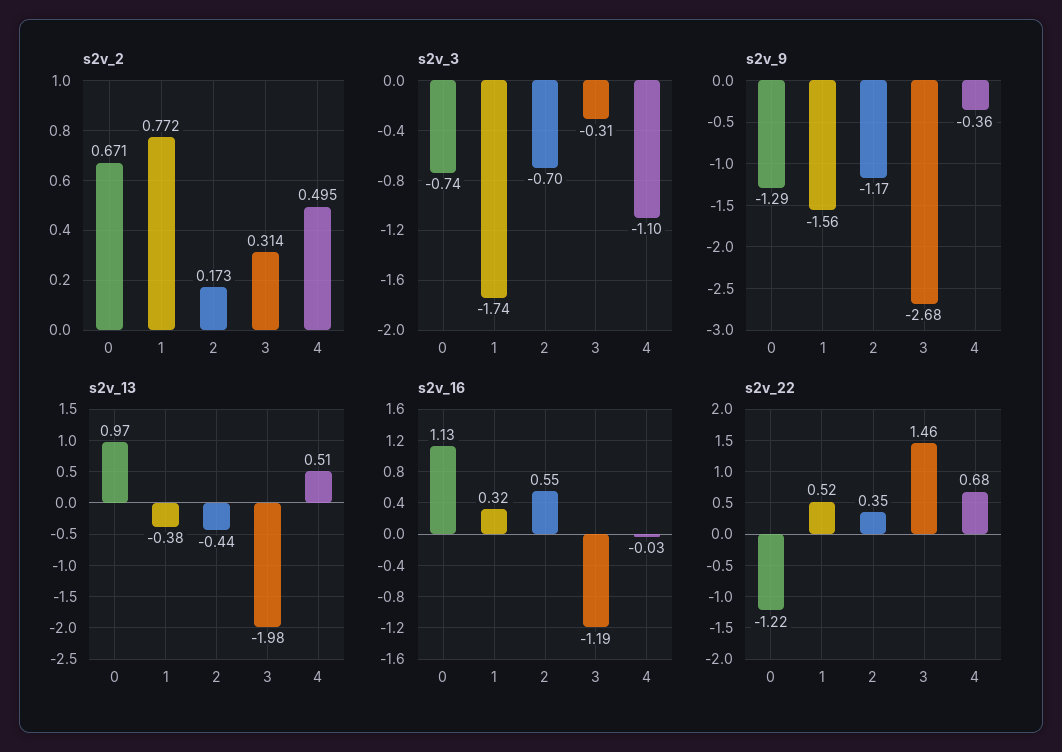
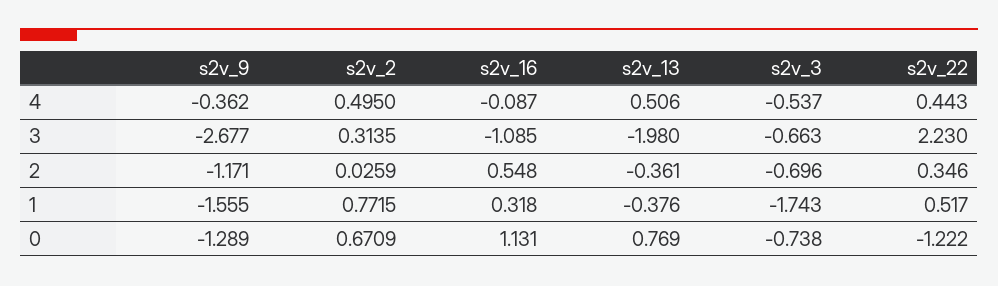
  {
    "s2v_2": {
      "0": 0.6709,
      "1": 0.7715,
-     "2": 0.173,
+     "2": 0.0259,
      "3": 0.3135,
      "4": 0.495
    },
    "s2v_3": {
      "0": -0.738,
      "1": -1.743,
      "2": -0.696,
-     "3": -0.31,
+     "3": -0.663,
-     "4": -1.1
+     "4": -0.537
    },
    "s2v_9": {
      "0": -1.289,
      "1": -1.555,
      "2": -1.171,
      "3": -2.677,
      "4": -0.362
    },
    "s2v_13": {
-     "0": 0.97,
+     "0": 0.769,
      "1": -0.376,
-     "2": -0.44,
+     "2": -0.361,
      "3": -1.98,
      "4": 0.506
    },
    "s2v_16": {
      "0": 1.131,
      "1": 0.318,
      "2": 0.548,
-     "3": -1.19,
+     "3": -1.085,
-     "4": -0.03
+     "4": -0.087
    },
    "s2v_22": {
      "0": -1.222,
      "1": 0.517,
      "2": 0.346,
-     "3": 1.46,
+     "3": 2.23,
-     "4": 0.68
+     "4": 0.443
    }
  }

